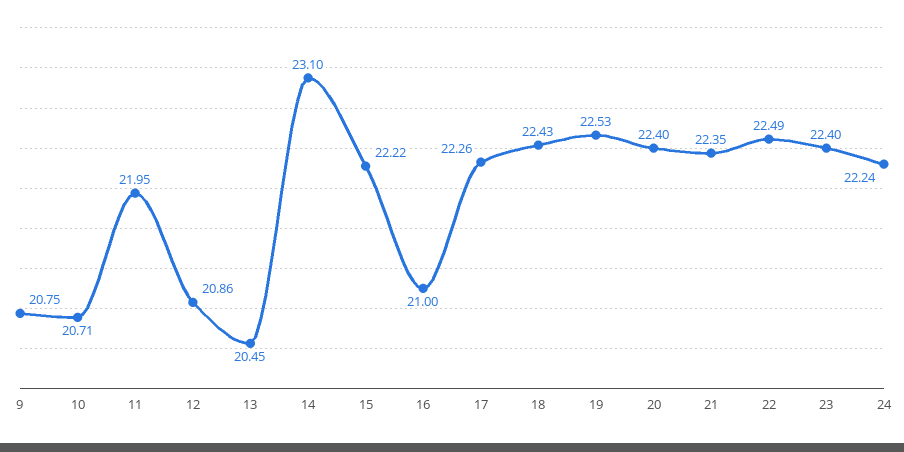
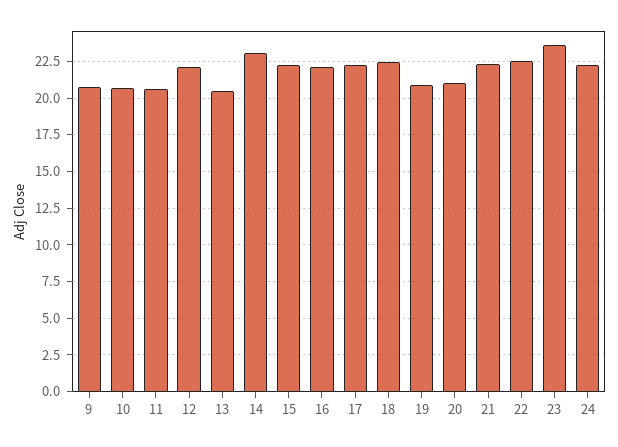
  {
    "9": 20.75,
    "10": 20.71,
-   "11": 21.95,
+   "11": 20.5,
-   "12": 20.86,
+   "12": 22,
    "13": 20.45,
    "14": 23.1,
    "15": 22.22,
-   "16": 21,
+   "16": 22,
    "17": 22.26,
    "18": 22.43,
-   "19": 22.53,
+   "19": 21,
-   "20": 22.4,
+   "20": 21,
    "21": 22.35,
    "22": 22.49,
-   "23": 22.4,
+   "23": 23.5,
    "24": 22.24
  }

